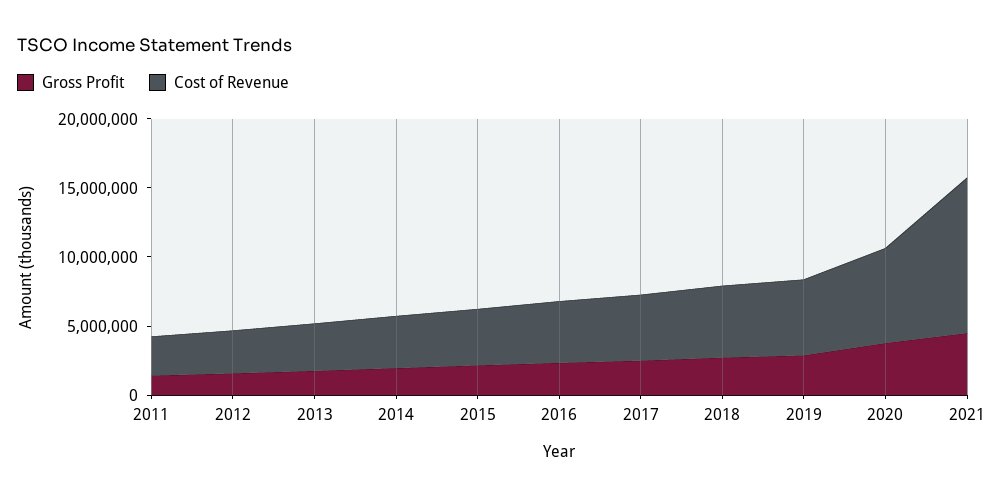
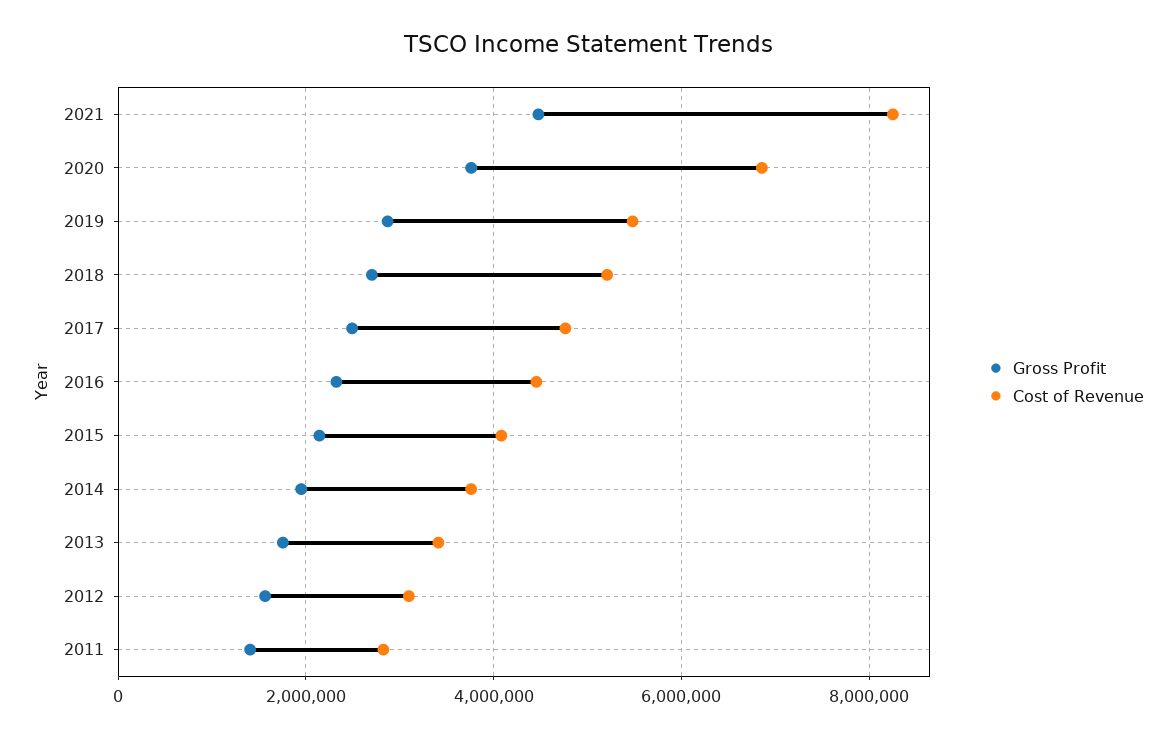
  {
    "Gross Profit": {
      "2011": 1400000,
      "2012": 1600000,
      "2013": 1800000,
      "2014": 2000000,
      "2015": 2200000,
      "2016": 2400000,
      "2017": 2400000,
      "2018": 2800000,
      "2019": 2800000,
      "2020": 3800000,
      "2021": 4400000
    },
    "Cost of Revenue": {
      "2011": 2800000,
      "2012": 3000000,
      "2013": 3400000,
      "2014": 3800000,
      "2015": 4000000,
      "2016": 4400000,
      "2017": 4800000,
      "2018": 5200000,
      "2019": 5400000,
      "2020": 6800000,
-     "2021": 11000000
+     "2021": 8200000
    }
  }

